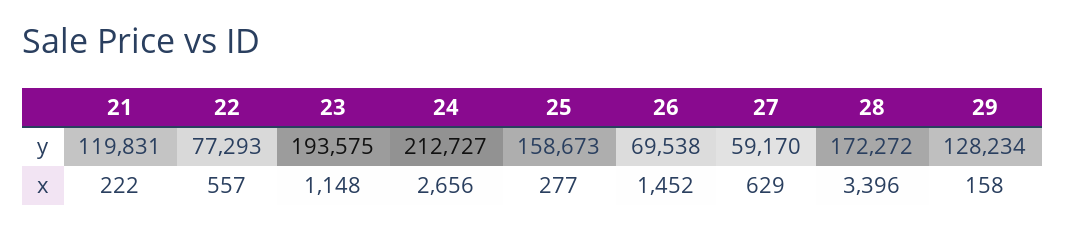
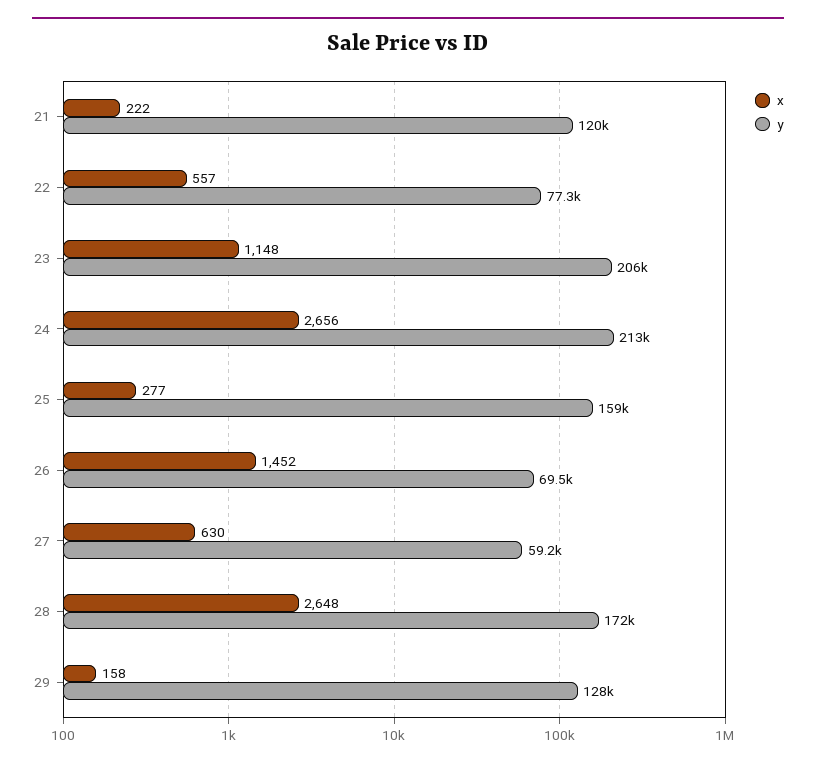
  {
    "y": {
      "21": 119831,
      "22": 77293,
-     "23": 193575,
+     "23": 206000,
      "24": 212727,
      "25": 158673,
      "26": 69538,
      "27": 59170,
      "28": 172272,
      "29": 128234
    },
    "x": {
      "21": 222,
      "22": 557,
      "23": 1148,
      "24": 2656,
      "25": 277,
      "26": 1452,
-     "27": 629,
+     "27": 630,
-     "28": 3396,
+     "28": 2648,
      "29": 158
    }
  }

